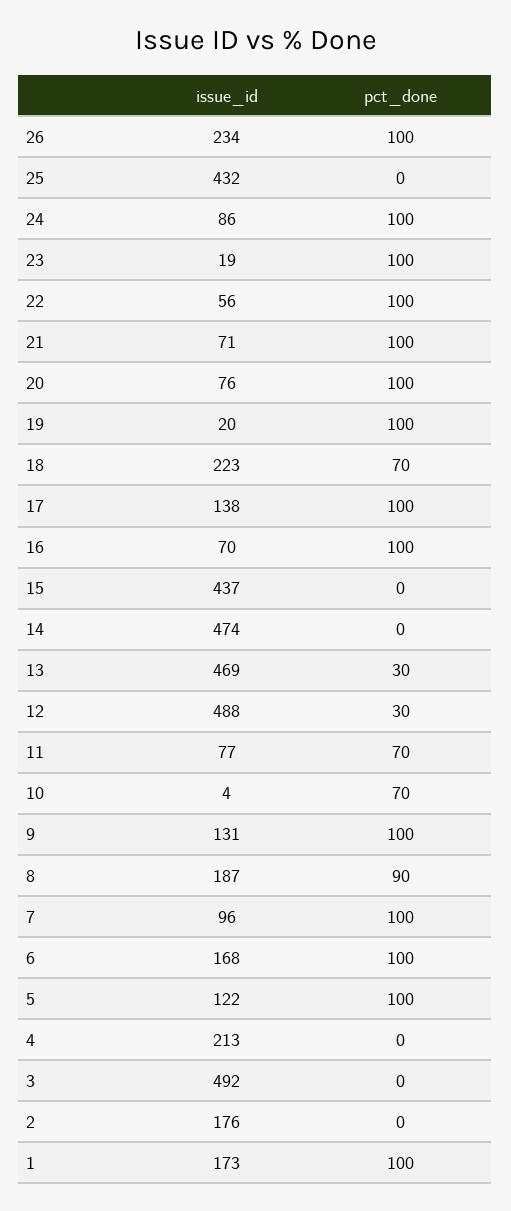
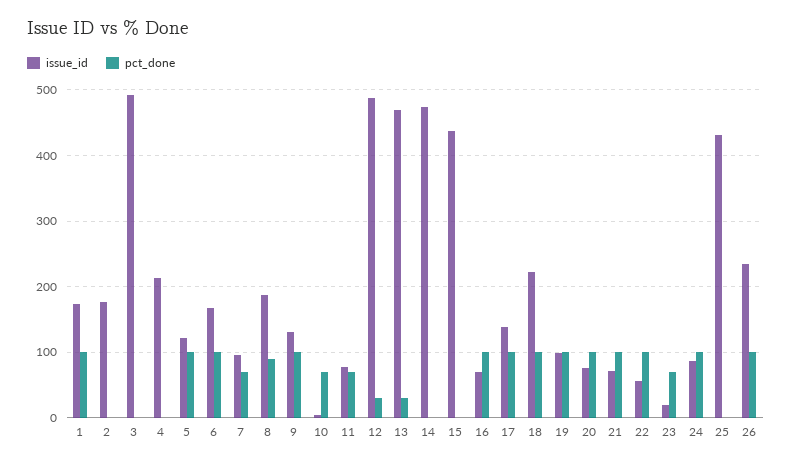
  {
    "issue_id": {
      "26": 234,
      "25": 432,
      "24": 86,
      "23": 19,
      "22": 56,
      "21": 71,
      "20": 76,
-     "19": 20,
+     "19": 100,
      "18": 223,
      "17": 138,
      "16": 70,
      "15": 437,
      "14": 474,
      "13": 469,
      "12": 488,
      "11": 77,
      "10": 4,
      "9": 131,
      "8": 187,
      "7": 96,
      "6": 168,
      "5": 122,
      "4": 213,
      "3": 492,
      "2": 176,
      "1": 173
    },
    "pct_done": {
      "26": 100,
      "25": 0,
      "24": 100,
-     "23": 100,
+     "23": 70,
      "22": 100,
      "21": 100,
      "20": 100,
      "19": 100,
-     "18": 70,
+     "18": 100,
      "17": 100,
      "16": 100,
      "15": 0,
      "14": 0,
      "13": 30,
      "12": 30,
      "11": 70,
      "10": 70,
      "9": 100,
      "8": 90,
-     "7": 100,
+     "7": 70,
      "6": 100,
      "5": 100,
      "4": 0,
      "3": 0,
      "2": 0,
      "1": 100
    }
  }

